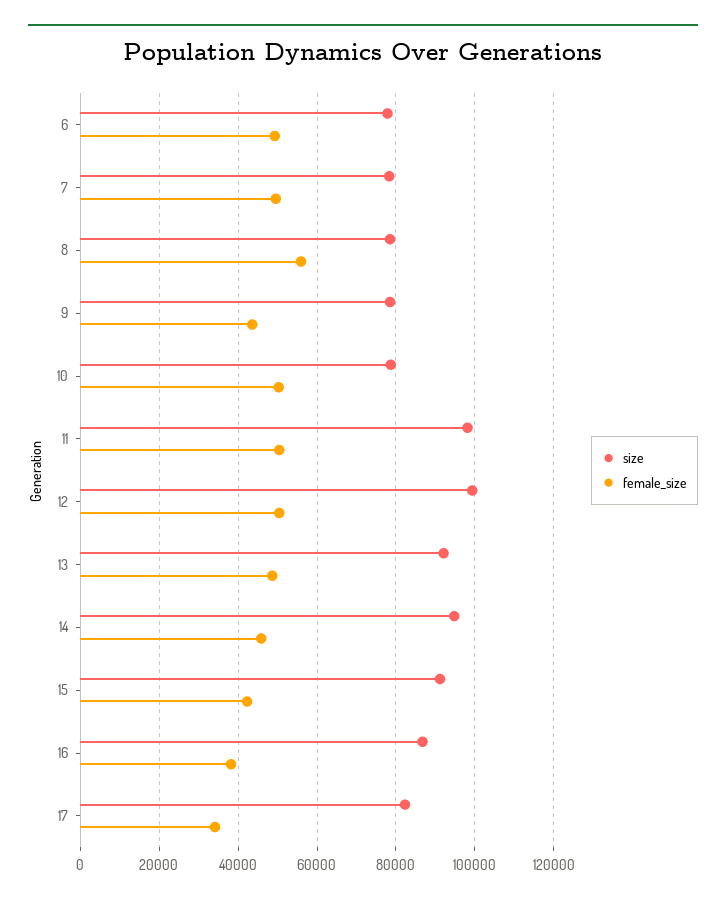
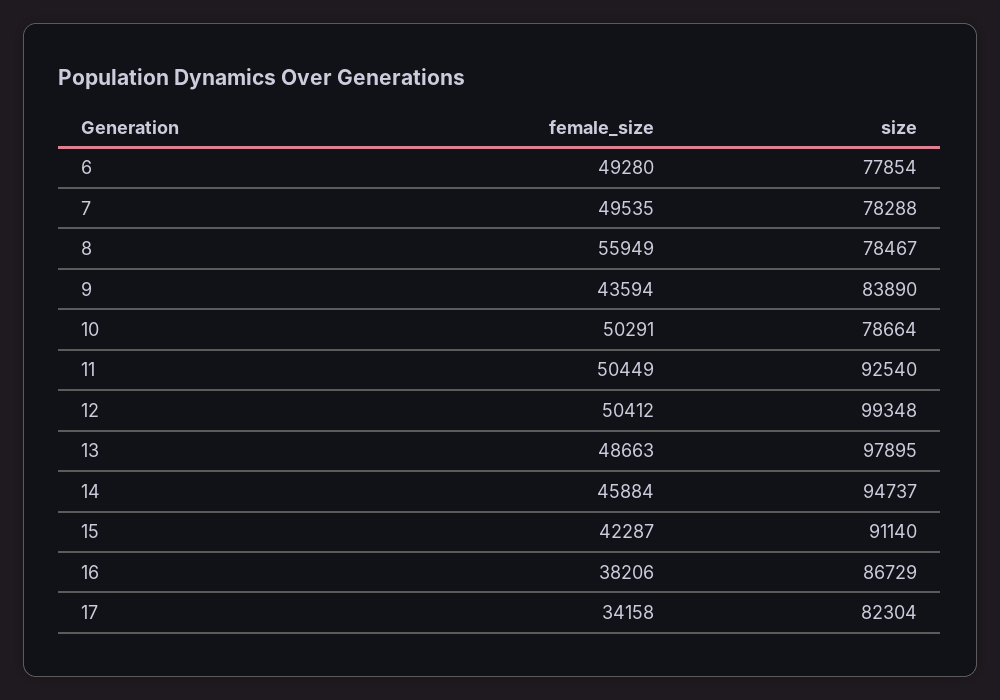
  {
    "size": {
      "6": 77854,
      "7": 78288,
      "8": 78467,
-     "9": 78000,
+     "9": 83890,
      "10": 78664,
-     "11": 98000,
+     "11": 92540,
      "12": 99348,
-     "13": 92000,
+     "13": 97895,
      "14": 94737,
      "15": 91140,
      "16": 86729,
      "17": 82304
    },
    "female_size": {
      "6": 49280,
      "7": 49535,
      "8": 55949,
      "9": 43594,
      "10": 50291,
      "11": 50449,
      "12": 50412,
      "13": 48663,
      "14": 45884,
      "15": 42287,
      "16": 38206,
      "17": 34158
    }
  }

